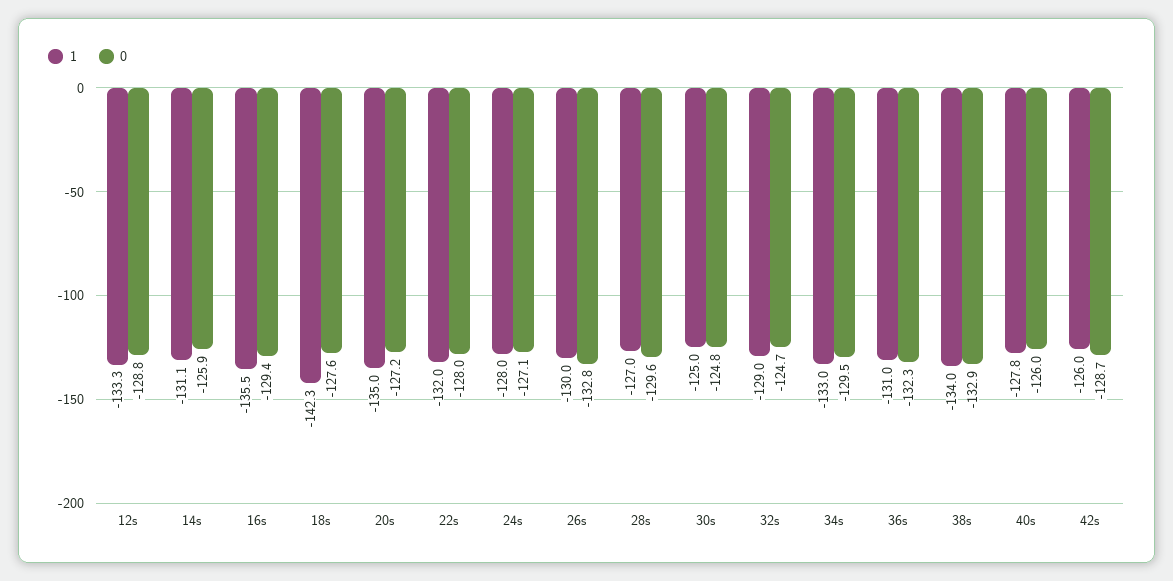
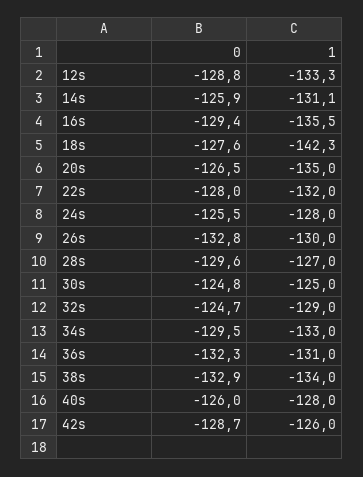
  {
    "1": {
      "12s": -133.3,
      "14s": -131.1,
      "16s": -135.5,
      "18s": -142.3,
      "20s": -135,
      "22s": -132,
      "24s": -128,
      "26s": -130,
      "28s": -127,
      "30s": -125,
      "32s": -129,
      "34s": -133,
      "36s": -131,
      "38s": -134,
-     "40s": -127.8,
+     "40s": -128,
      "42s": -126
    },
    "0": {
      "12s": -128.8,
      "14s": -125.9,
      "16s": -129.4,
      "18s": -127.6,
-     "20s": -127.2,
+     "20s": -126.5,
      "22s": -128,
-     "24s": -127.1,
+     "24s": -125.5,
      "26s": -132.8,
      "28s": -129.6,
      "30s": -124.8,
      "32s": -124.7,
      "34s": -129.5,
      "36s": -132.3,
      "38s": -132.9,
      "40s": -126,
      "42s": -128.7
    }
  }

